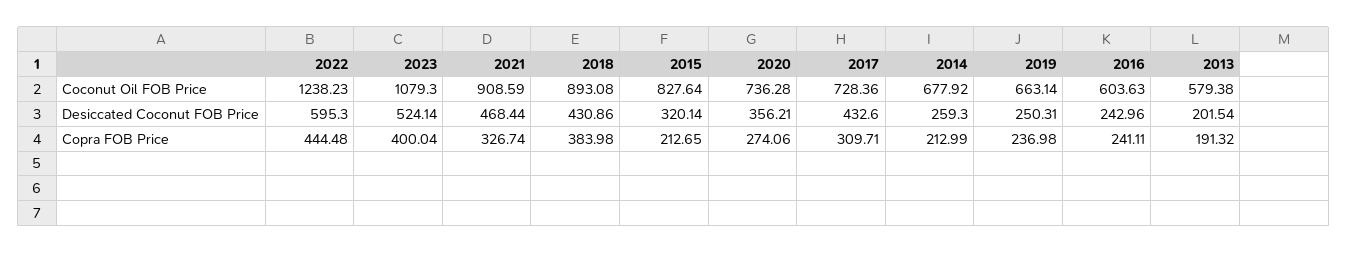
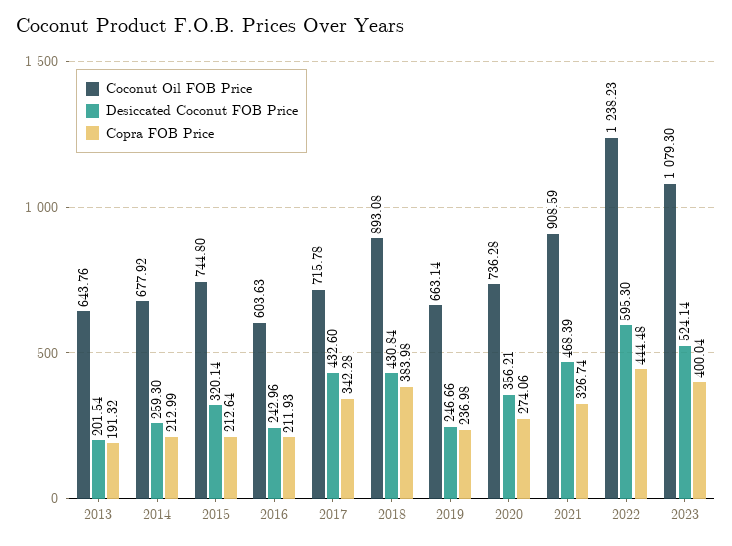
  {
    "Coconut Oil FOB Price": {
      "2022": 1238.23,
      "2023": 1079.3,
      "2021": 908.59,
      "2018": 893.08,
-     "2015": 827.64,
+     "2015": 744.8,
      "2020": 736.28,
-     "2017": 728.36,
+     "2017": 715.78,
      "2014": 677.92,
      "2019": 663.14,
      "2016": 603.63,
-     "2013": 579.38
+     "2013": 643.76
    },
    "Desiccated Coconut FOB Price": {
      "2022": 595.3,
      "2023": 524.14,
-     "2021": 468.44,
+     "2021": 468.39,
-     "2018": 430.86,
+     "2018": 430.84,
      "2015": 320.14,
      "2020": 356.21,
      "2017": 432.6,
      "2014": 259.3,
-     "2019": 250.31,
+     "2019": 246.66,
      "2016": 242.96,
      "2013": 201.54
    },
    "Copra FOB Price": {
      "2022": 444.48,
      "2023": 400.04,
      "2021": 326.74,
      "2018": 383.98,
-     "2015": 212.65,
+     "2015": 212.64,
      "2020": 274.06,
-     "2017": 309.71,
+     "2017": 342.28,
      "2014": 212.99,
      "2019": 236.98,
-     "2016": 241.11,
+     "2016": 211.93,
      "2013": 191.32
    }
  }

